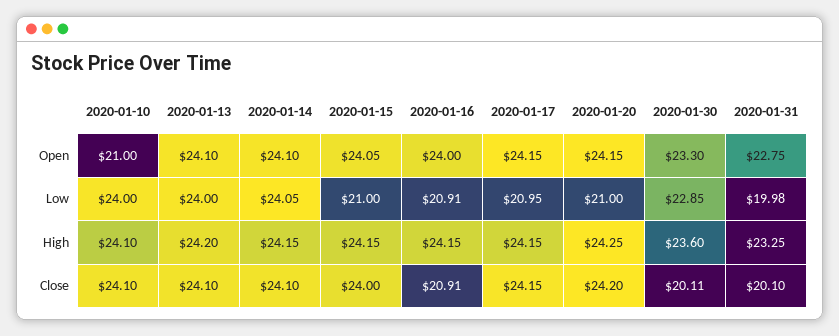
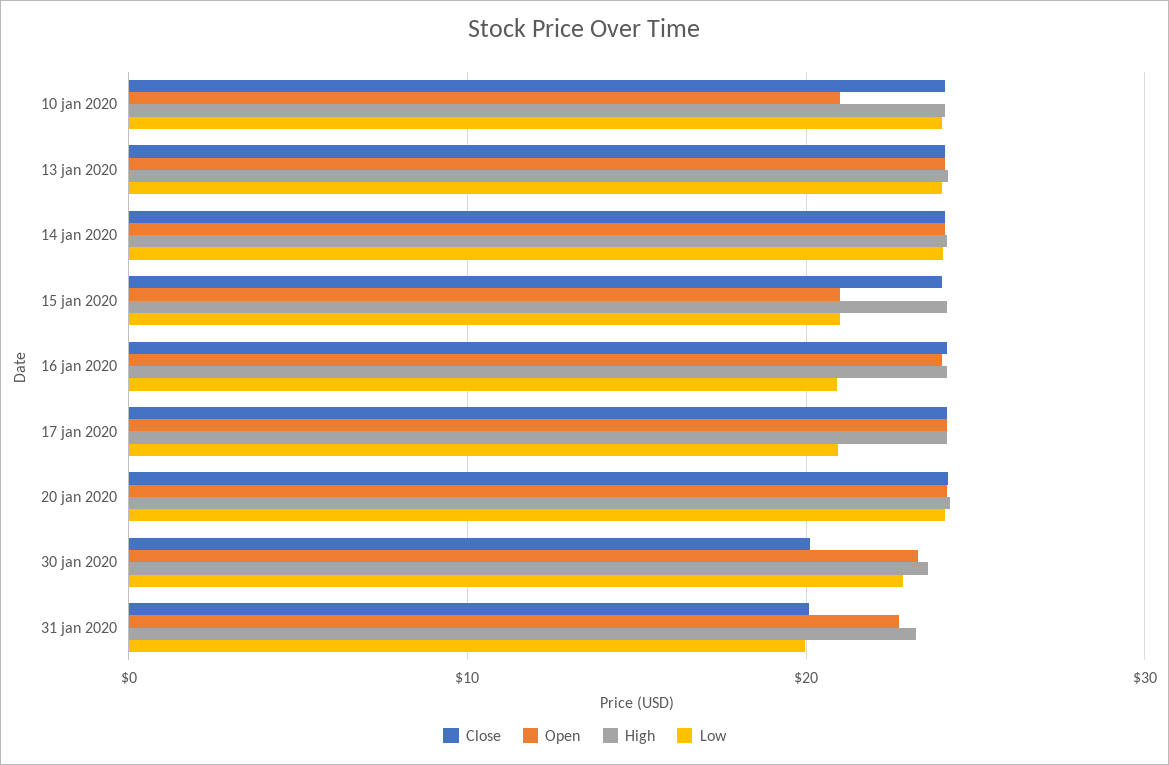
  {
    "Open": {
      "2020-01-10": 21,
      "2020-01-13": 24.1,
      "2020-01-14": 24.1,
-     "2020-01-15": 24.05,
+     "2020-01-15": 21,
      "2020-01-16": 24,
      "2020-01-17": 24.15,
      "2020-01-20": 24.15,
      "2020-01-30": 23.3,
      "2020-01-31": 22.75
    },
    "Low": {
      "2020-01-10": 24,
      "2020-01-13": 24,
      "2020-01-14": 24.05,
      "2020-01-15": 21,
      "2020-01-16": 20.91,
      "2020-01-17": 20.95,
-     "2020-01-20": 21,
+     "2020-01-20": 24,
      "2020-01-30": 22.85,
      "2020-01-31": 19.98
    },
    "High": {
      "2020-01-10": 24.1,
      "2020-01-13": 24.2,
      "2020-01-14": 24.15,
      "2020-01-15": 24.15,
      "2020-01-16": 24.15,
      "2020-01-17": 24.15,
      "2020-01-20": 24.25,
      "2020-01-30": 23.6,
      "2020-01-31": 23.25
    },
    "Close": {
      "2020-01-10": 24.1,
      "2020-01-13": 24.1,
      "2020-01-14": 24.1,
      "2020-01-15": 24,
-     "2020-01-16": 20.91,
+     "2020-01-16": 24,
      "2020-01-17": 24.15,
      "2020-01-20": 24.2,
      "2020-01-30": 20.11,
      "2020-01-31": 20.1
    }
  }

